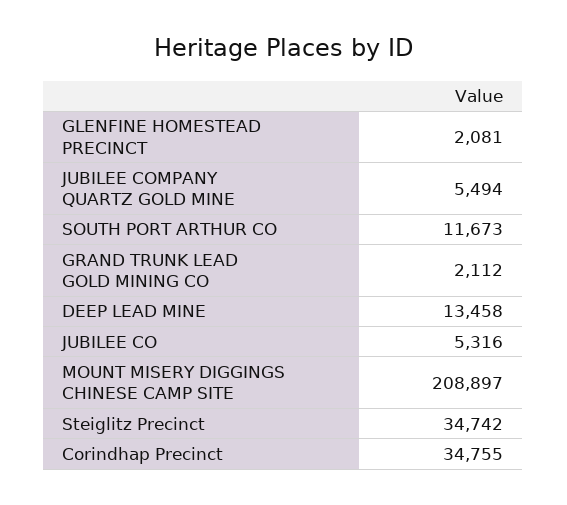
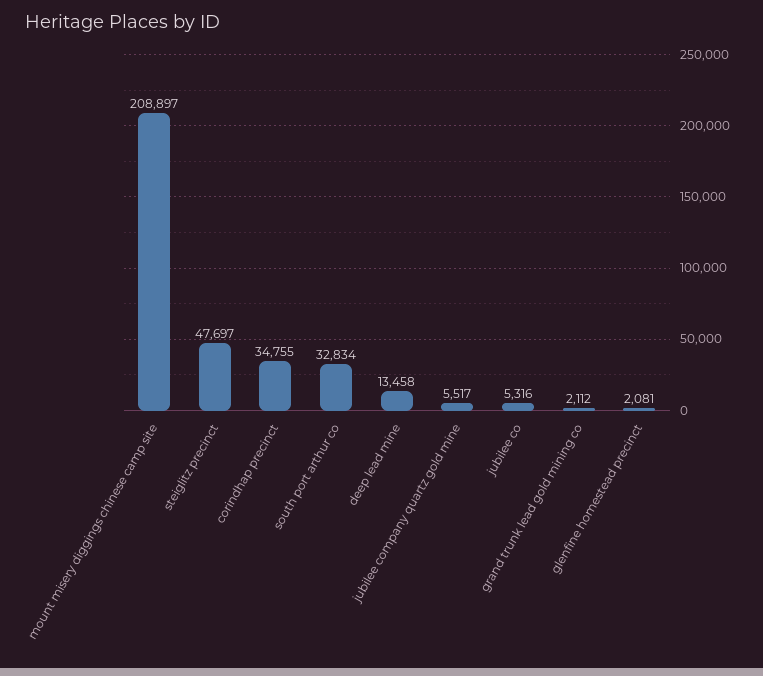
  {
    "GLENFINE HOMESTEAD PRECINCT": 2081,
-   "JUBILEE COMPANY QUARTZ GOLD MINE": 5494,
+   "JUBILEE COMPANY QUARTZ GOLD MINE": 5517,
-   "SOUTH PORT ARTHUR CO": 11673,
+   "SOUTH PORT ARTHUR CO": 32834,
    "GRAND TRUNK LEAD GOLD MINING CO": 2112,
    "DEEP LEAD MINE": 13458,
    "JUBILEE CO": 5316,
    "MOUNT MISERY DIGGINGS CHINESE CAMP SITE": 208897,
-   "Steiglitz Precinct": 34742,
+   "Steiglitz Precinct": 47697,
    "Corindhap Precinct": 34755
  }

